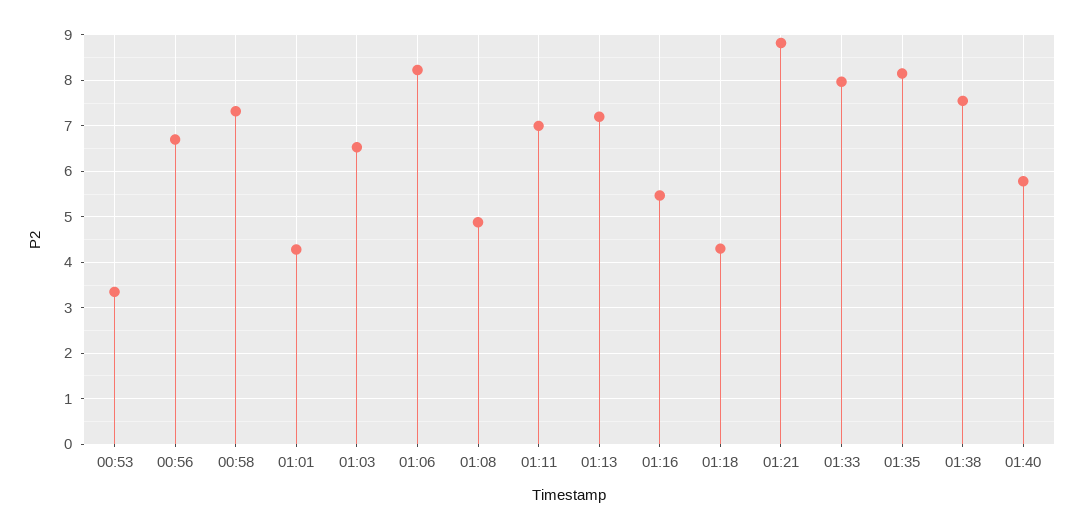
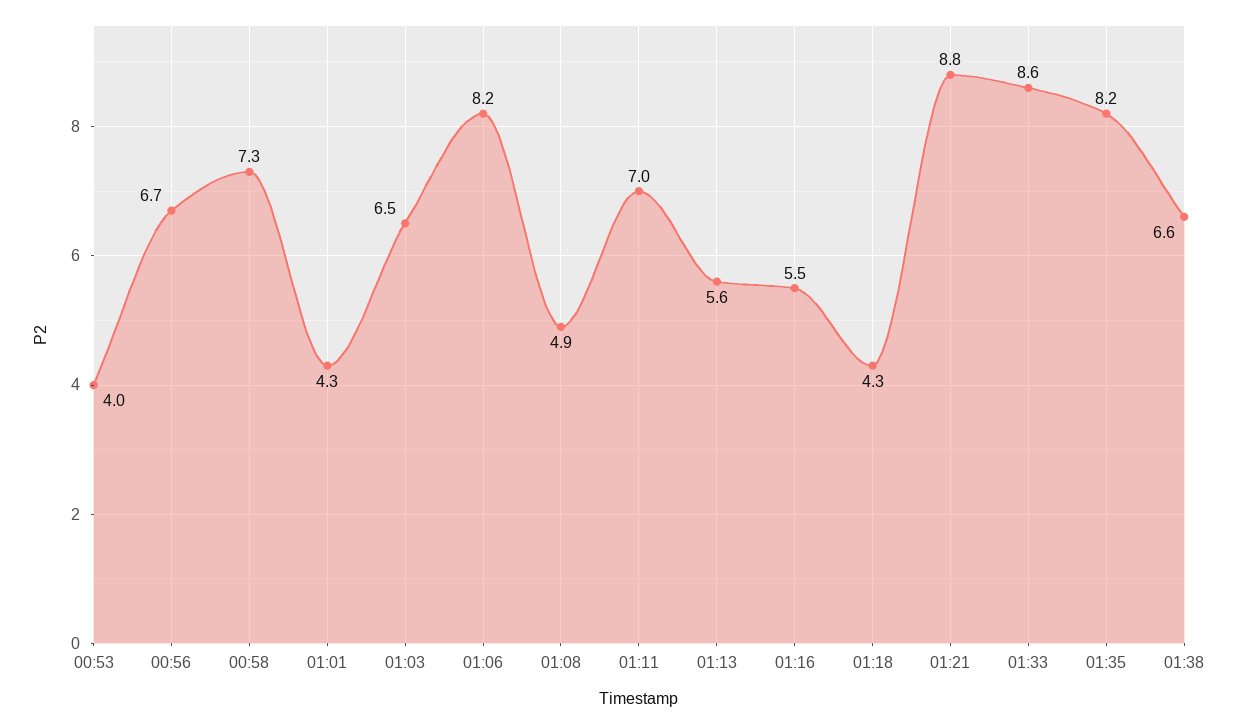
  {
-   "00:53": 3.4,
+   "00:53": 4,
    "00:56": 6.7,
    "00:58": 7.3,
    "01:01": 4.3,
    "01:03": 6.5,
    "01:06": 8.2,
    "01:08": 4.9,
    "01:11": 7,
-   "01:13": 7.2,
+   "01:13": 5.6,
    "01:16": 5.5,
    "01:18": 4.3,
    "01:21": 8.8,
-   "01:33": 8,
+   "01:33": 8.6,
    "01:35": 8.2,
-   "01:38": 7.6,
+   "01:38": 6.6
-   "01:40": 5.8
  }

